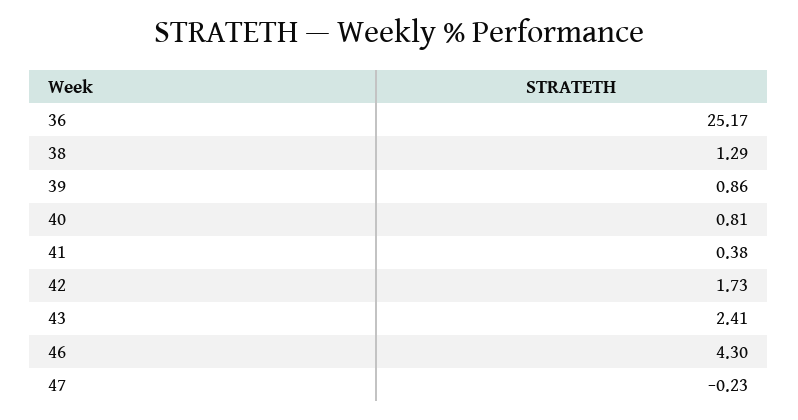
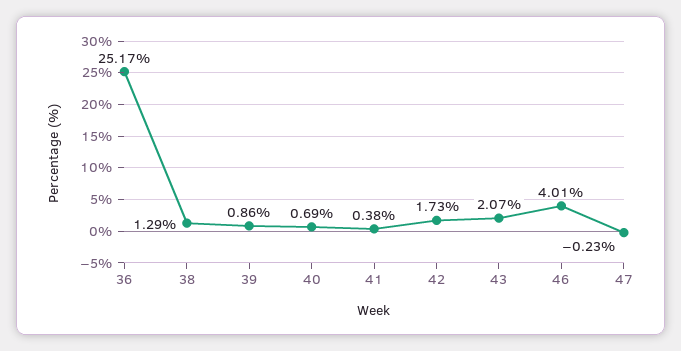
  {
    "36": 25.17,
    "38": 1.29,
    "39": 0.86,
-   "40": 0.81,
+   "40": 0.69,
    "41": 0.38,
    "42": 1.73,
-   "43": 2.41,
+   "43": 2.07,
-   "46": 4.3,
+   "46": 4.01,
    "47": -0.23
  }

